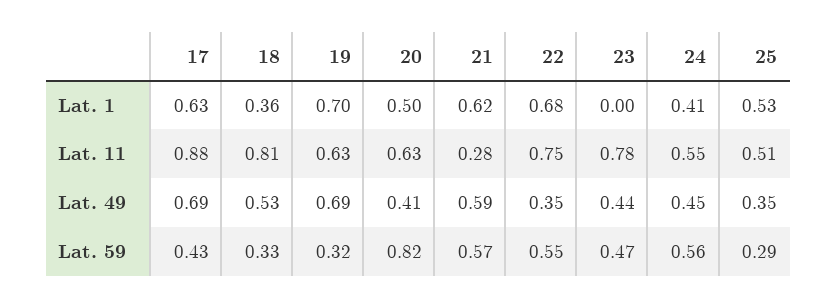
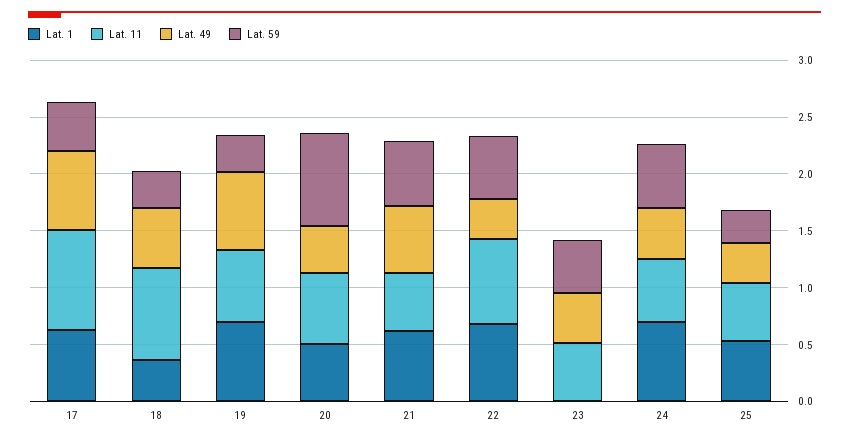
  {
    "Lat. 1": {
      "17": 0.63,
      "18": 0.36,
      "19": 0.7,
      "20": 0.5,
      "21": 0.62,
      "22": 0.68,
      "23": 0,
-     "24": 0.41,
+     "24": 0.7,
      "25": 0.53
    },
    "Lat. 11": {
      "17": 0.88,
      "18": 0.81,
      "19": 0.63,
      "20": 0.63,
-     "21": 0.28,
+     "21": 0.5,
      "22": 0.75,
-     "23": 0.78,
+     "23": 0.5,
      "24": 0.55,
      "25": 0.51
    },
    "Lat. 49": {
      "17": 0.69,
      "18": 0.53,
      "19": 0.69,
      "20": 0.41,
      "21": 0.59,
      "22": 0.35,
      "23": 0.44,
      "24": 0.45,
      "25": 0.35
    },
    "Lat. 59": {
      "17": 0.43,
      "18": 0.33,
      "19": 0.32,
      "20": 0.82,
      "21": 0.57,
      "22": 0.55,
      "23": 0.47,
      "24": 0.56,
      "25": 0.29
    }
  }

